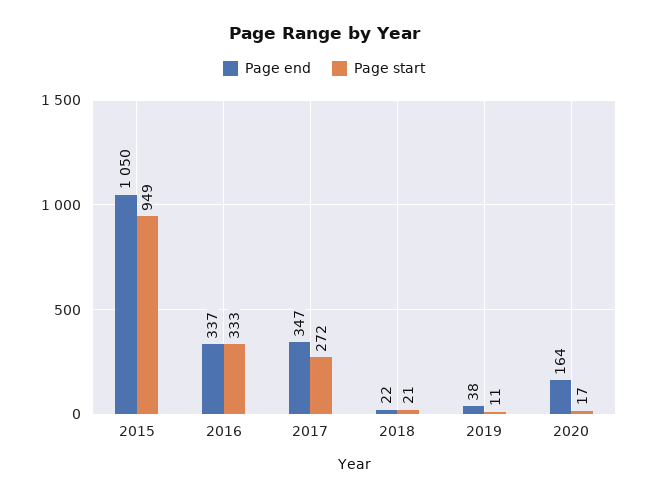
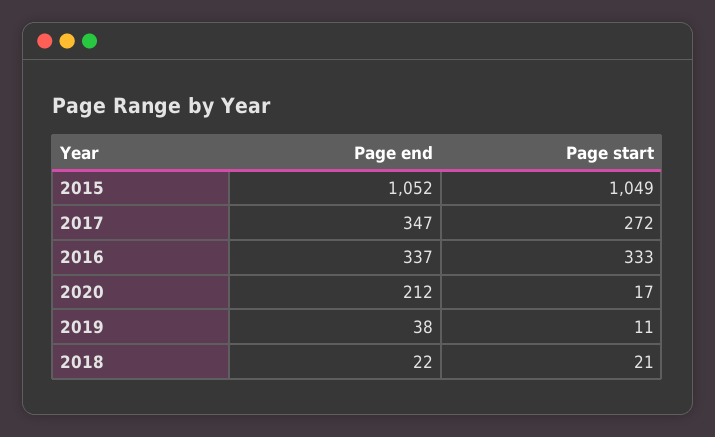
  {
    "Page end": {
-     "2015": 1050,
+     "2015": 1052,
      "2016": 337,
      "2017": 347,
      "2018": 22,
      "2019": 38,
-     "2020": 164
+     "2020": 212
    },
    "Page start": {
-     "2015": 949,
+     "2015": 1049,
      "2016": 333,
      "2017": 272,
      "2018": 21,
      "2019": 11,
      "2020": 17
    }
  }

